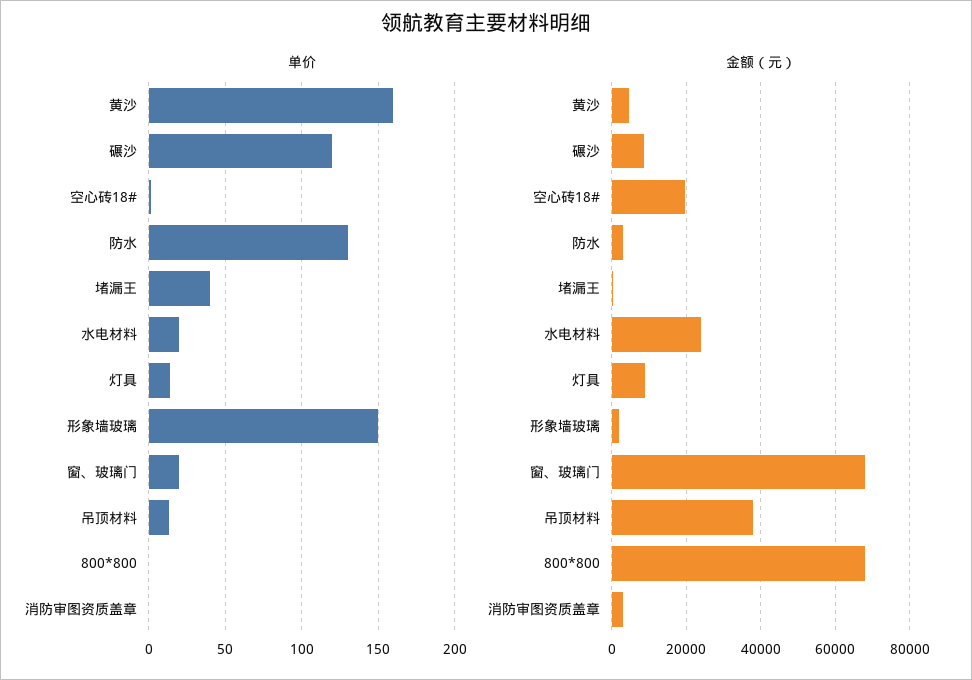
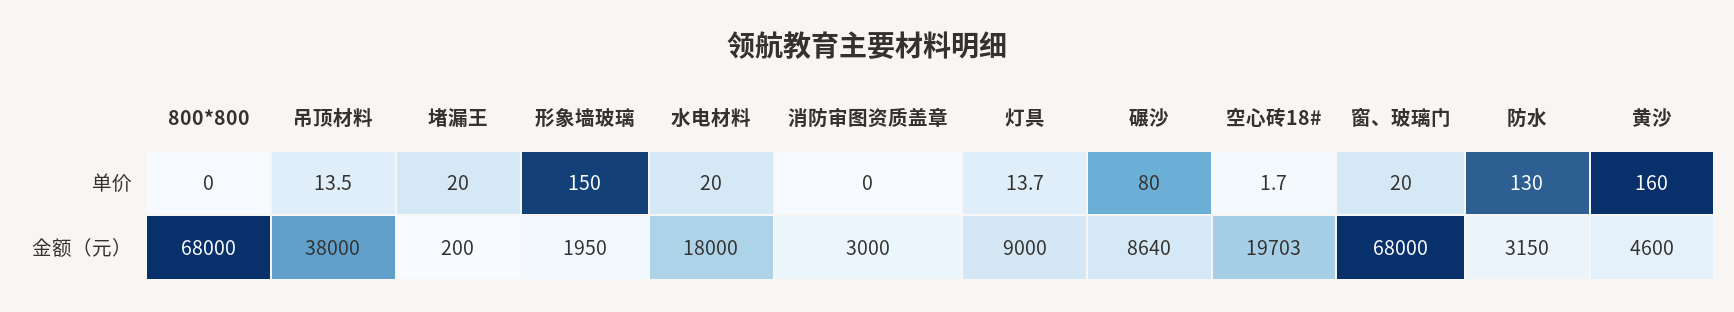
  {
    "单价": {
      "黄沙": 160,
-     "碾沙": 120,
+     "碾沙": 80,
      "空心砖18#": 1.7,
      "防水": 130,
-     "堵漏王": 40,
+     "堵漏王": 20,
      "水电材料": 20,
      "灯具": 13.7,
      "形象墙玻璃": 150,
      "窗、玻璃门": 20,
      "吊顶材料": 13.5,
      "800*800": 0,
      "消防审图资质盖章": 0
    },
    "金额（元）": {
      "黄沙": 4600,
      "碾沙": 8640,
      "空心砖18#": 19703,
      "防水": 3150,
      "堵漏王": 200,
-     "水电材料": 24000,
+     "水电材料": 18000,
      "灯具": 9000,
      "形象墙玻璃": 1950,
      "窗、玻璃门": 68000,
      "吊顶材料": 38000,
      "800*800": 68000,
      "消防审图资质盖章": 3000
    }
  }

